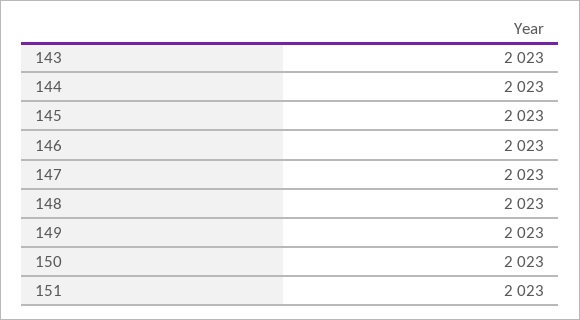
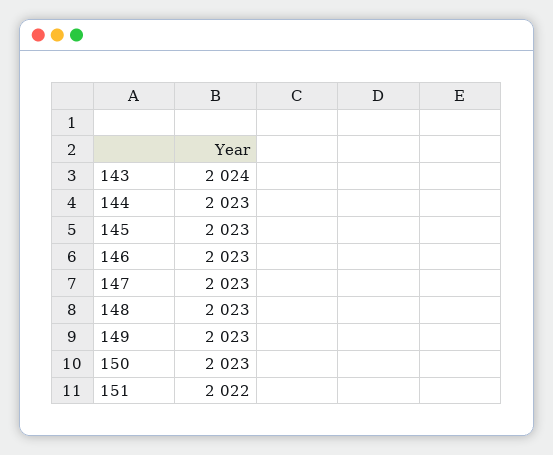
  {
-   "143": 2023,
+   "143": 2024,
    "144": 2023,
    "145": 2023,
    "146": 2023,
    "147": 2023,
    "148": 2023,
    "149": 2023,
    "150": 2023,
-   "151": 2023
+   "151": 2022
  }

